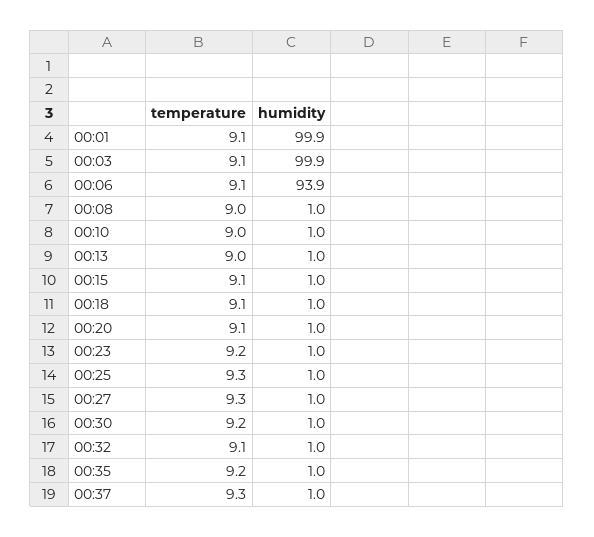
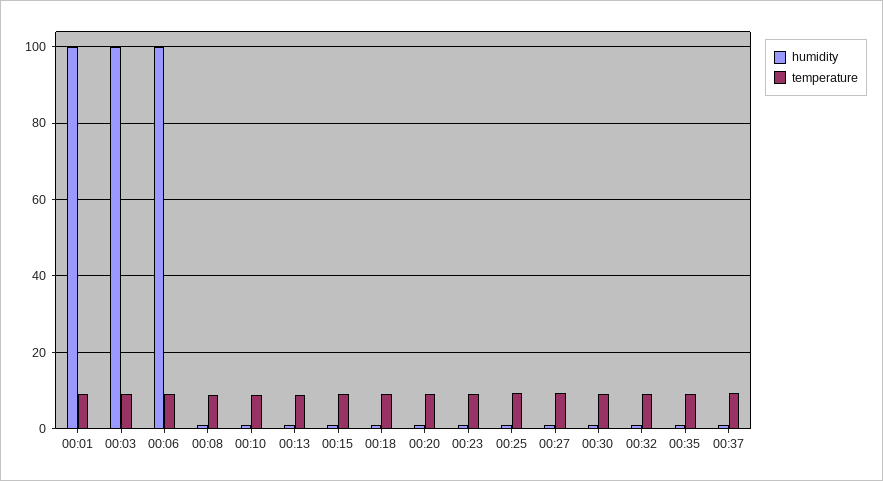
  {
    "temperature": {
      "00:01": 9.1,
      "00:03": 9.1,
      "00:06": 9.1,
      "00:08": 9,
      "00:10": 9,
      "00:13": 9,
      "00:15": 9.1,
      "00:18": 9.1,
      "00:20": 9.1,
      "00:23": 9.2,
      "00:25": 9.3,
      "00:27": 9.3,
      "00:30": 9.2,
      "00:32": 9.1,
      "00:35": 9.2,
      "00:37": 9.3
    },
    "humidity": {
      "00:01": 99.9,
      "00:03": 99.9,
-     "00:06": 93.9,
+     "00:06": 100,
      "00:08": 1,
      "00:10": 1,
      "00:13": 1,
      "00:15": 1,
      "00:18": 1,
      "00:20": 1,
      "00:23": 1,
      "00:25": 1,
      "00:27": 1,
      "00:30": 1,
      "00:32": 1,
      "00:35": 1,
      "00:37": 1
    }
  }

